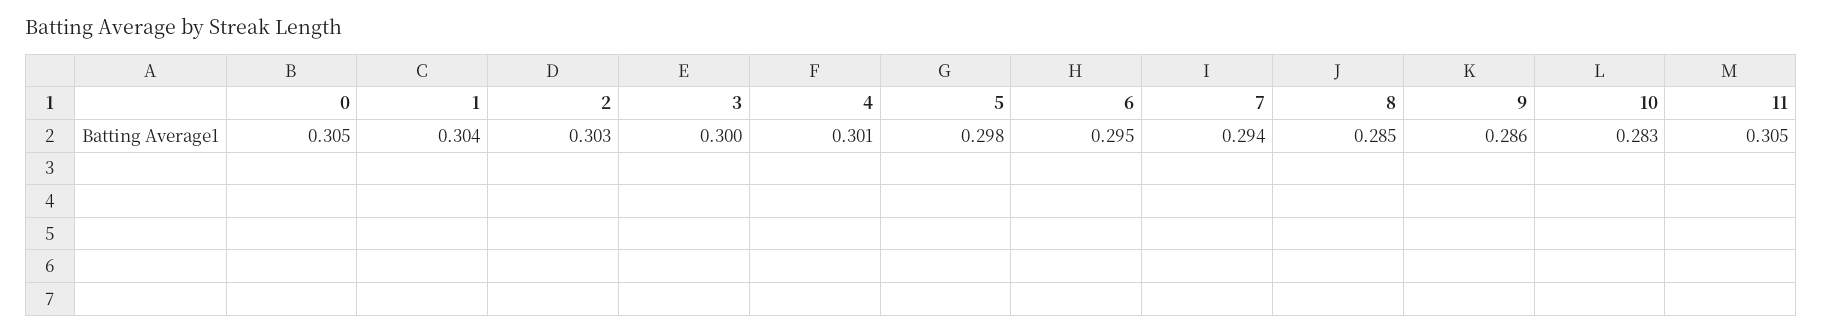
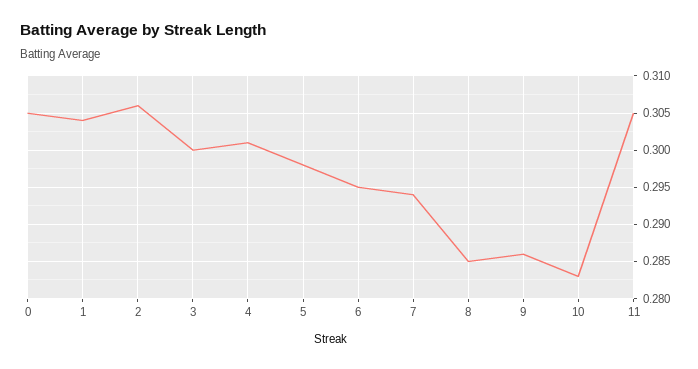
  {
    "0": 0.305,
    "1": 0.304,
-   "2": 0.303,
+   "2": 0.306,
    "3": 0.3,
    "4": 0.301,
    "5": 0.298,
    "6": 0.295,
    "7": 0.294,
    "8": 0.285,
    "9": 0.286,
    "10": 0.283,
    "11": 0.305
  }

